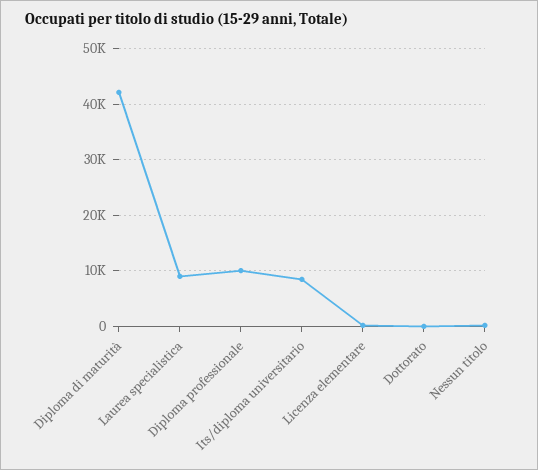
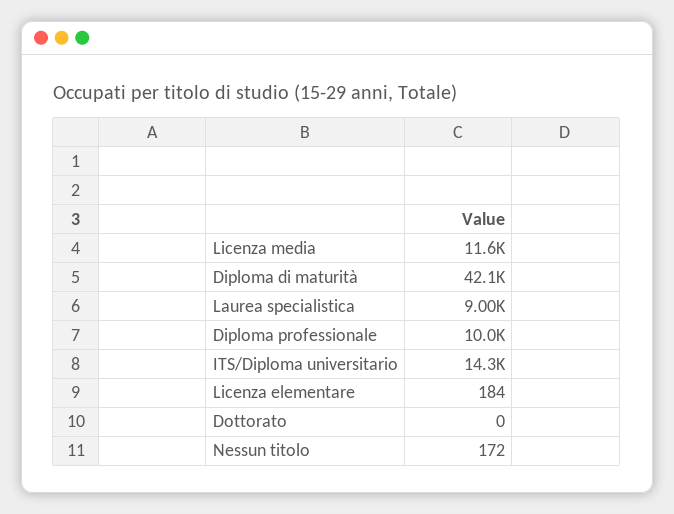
  {
    "Diploma di maturità": 42100,
    "Laurea specialistica": 9000,
    "Diploma professionale": 10000,
-   "Its/diploma universitario": 8000,
+   "Its/diploma universitario": 14300,
    "Licenza elementare": 184,
    "Dottorato": 0,
-   "Nessun titolo": 172
+   "Nessun titolo": 172,
+   "Licenza media": 11600
  }

